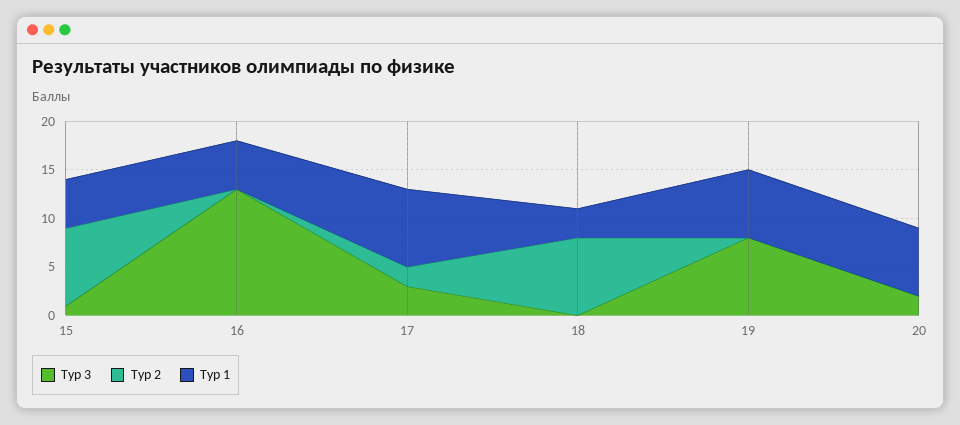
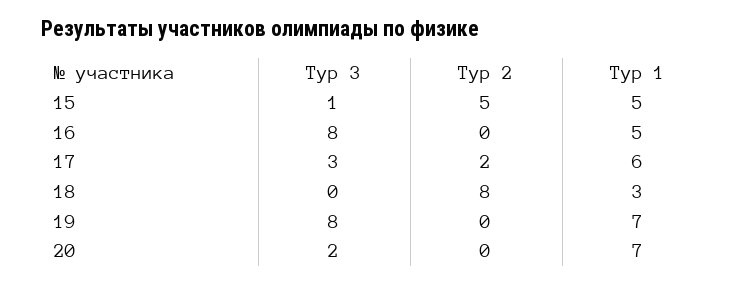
  {
    "Тур 3": {
      "15": 1,
-     "16": 13,
+     "16": 8,
      "17": 3,
      "18": 0,
      "19": 8,
      "20": 2
    },
    "Тур 2": {
-     "15": 8,
+     "15": 5,
      "16": 0,
      "17": 2,
      "18": 8,
      "19": 0,
      "20": 0
    },
    "Тур 1": {
      "15": 5,
      "16": 5,
-     "17": 8,
+     "17": 6,
      "18": 3,
      "19": 7,
      "20": 7
    }
  }

